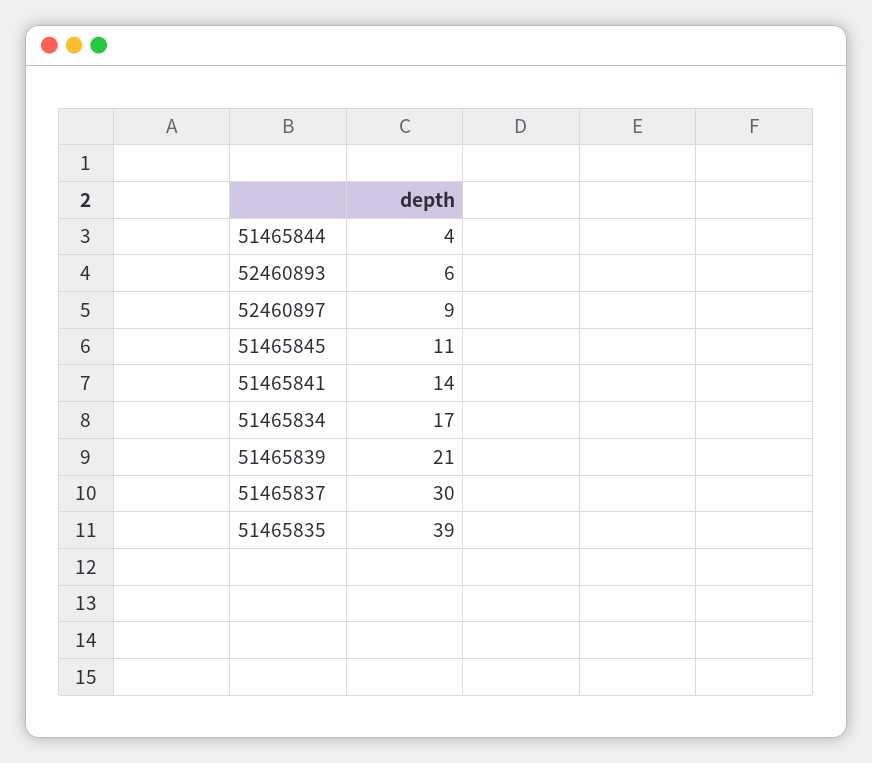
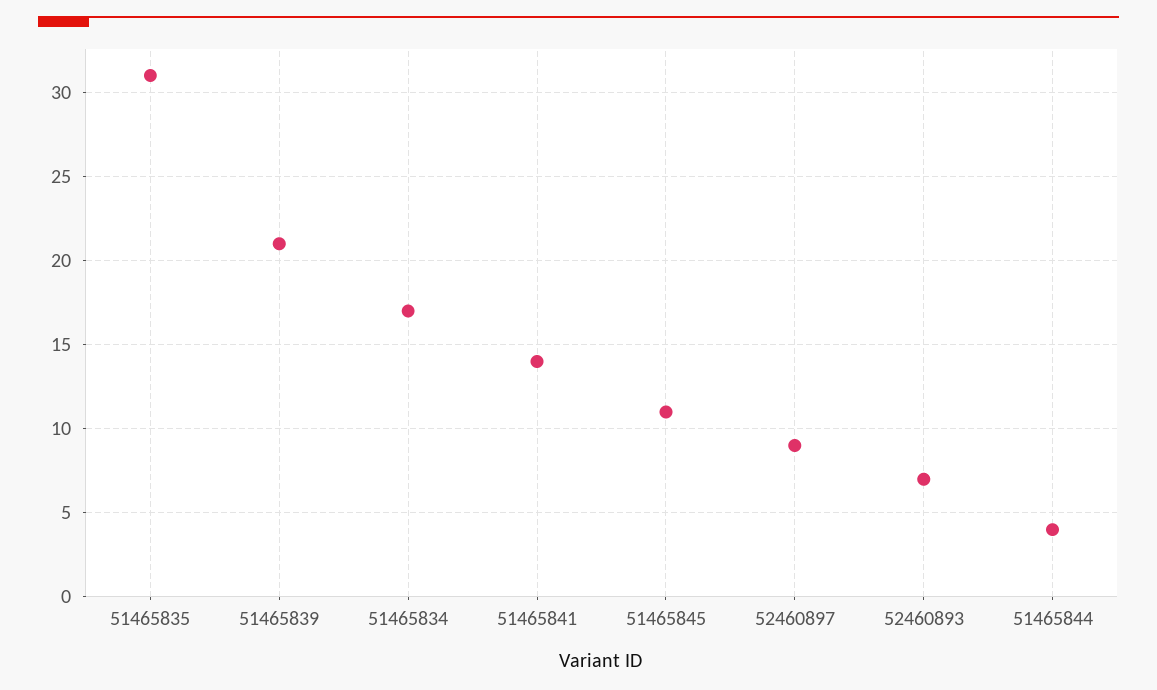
  {
    "51465844": 4,
-   "52460893": 6,
+   "52460893": 7,
    "52460897": 9,
    "51465845": 11,
    "51465841": 14,
    "51465834": 17,
    "51465839": 21,
-   "51465837": 30,
-   "51465835": 39
+   "51465835": 31
  }

